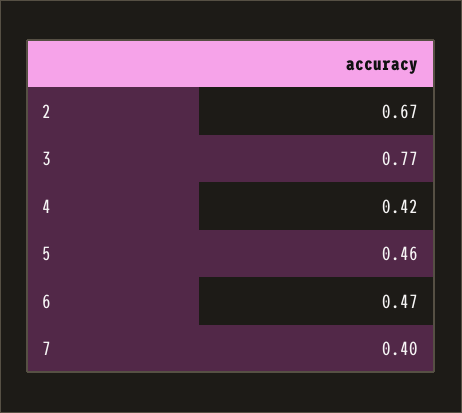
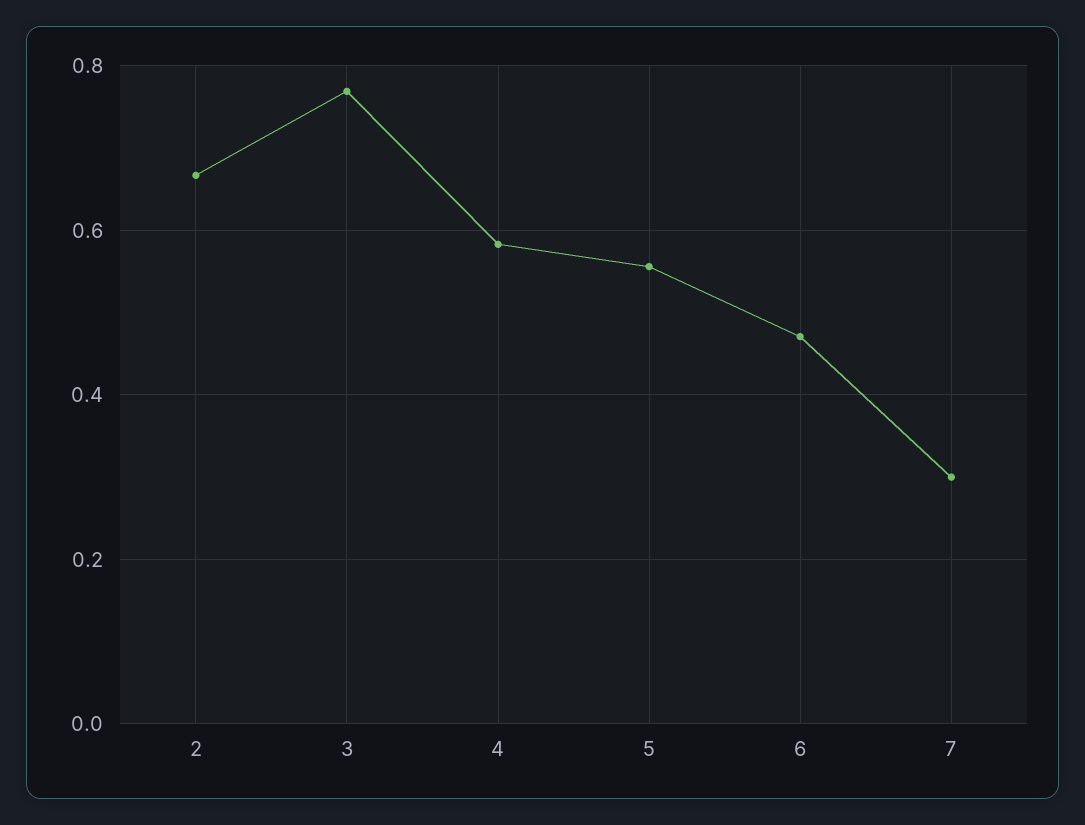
  {
    "2": 0.67,
    "3": 0.77,
-   "4": 0.42,
+   "4": 0.58,
-   "5": 0.46,
+   "5": 0.56,
    "6": 0.47,
-   "7": 0.4
+   "7": 0.3
  }

